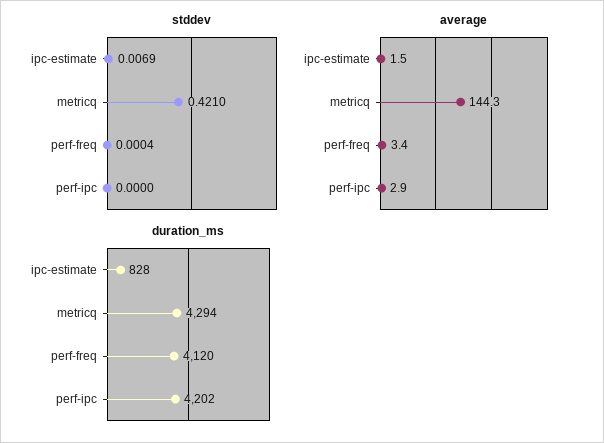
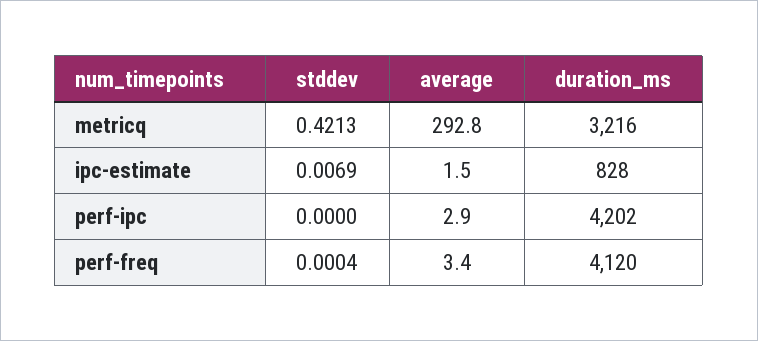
  {
    "stddev": {
      "ipc-estimate": 0.0069,
-     "metricq": 0.421,
+     "metricq": 0.4213,
      "perf-freq": 0.0004,
      "perf-ipc": 0
    },
    "average": {
      "ipc-estimate": 1.5,
-     "metricq": 144.3,
+     "metricq": 292.8,
      "perf-freq": 3.4,
      "perf-ipc": 2.9
    },
    "duration_ms": {
      "ipc-estimate": 828,
-     "metricq": 4294,
+     "metricq": 3216,
      "perf-freq": 4120,
      "perf-ipc": 4202
    }
  }

